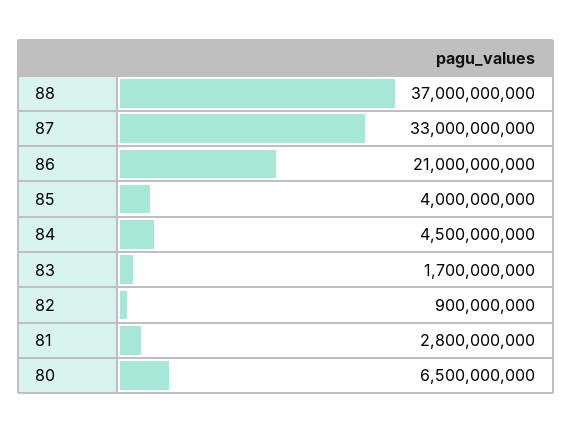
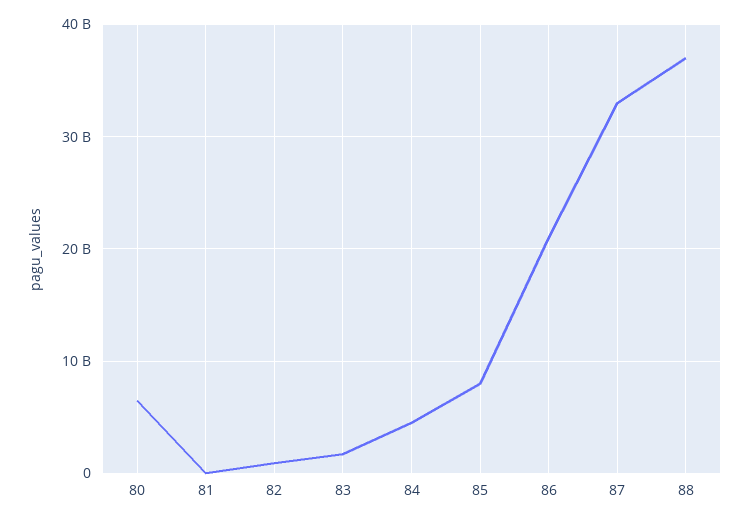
  {
    "88": 37000000000,
    "87": 33000000000,
    "86": 21000000000,
-   "85": 4000000000,
+   "85": 8000000000,
    "84": 4500000000,
    "83": 1700000000,
    "82": 900000000,
-   "81": 2800000000,
+   "81": 0,
    "80": 6500000000
  }

